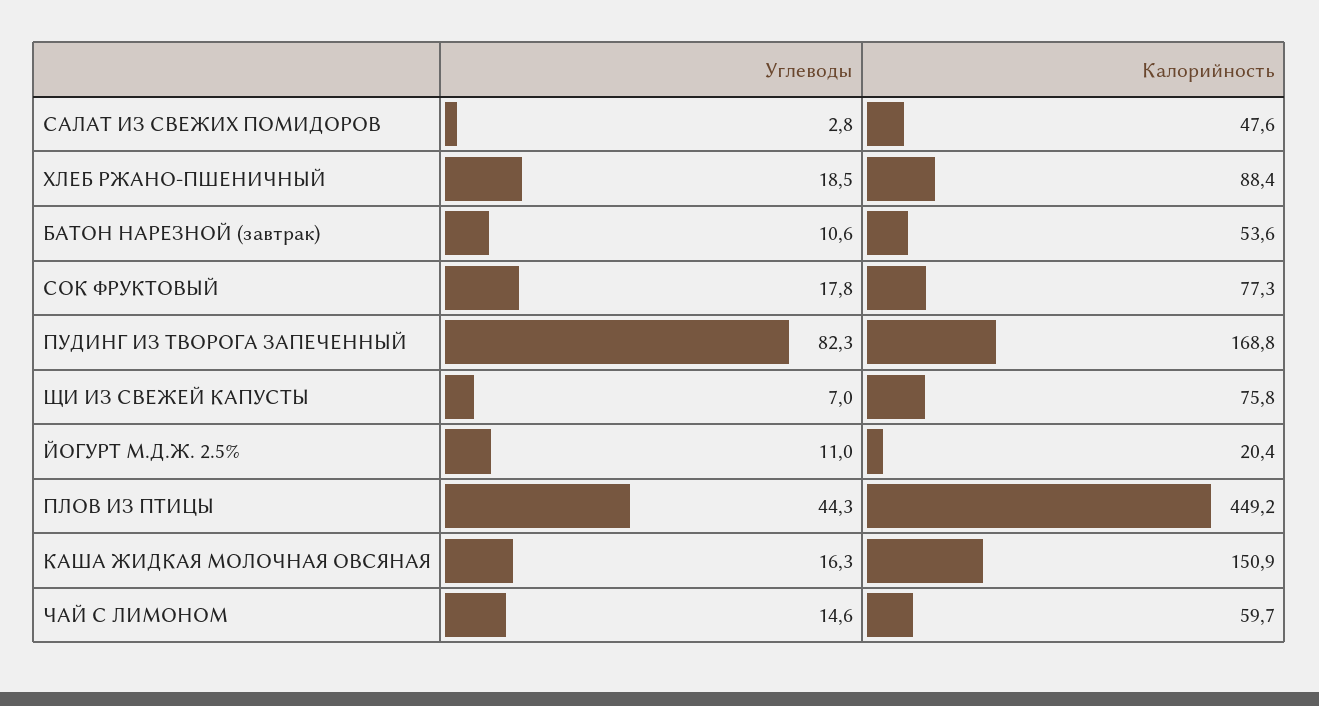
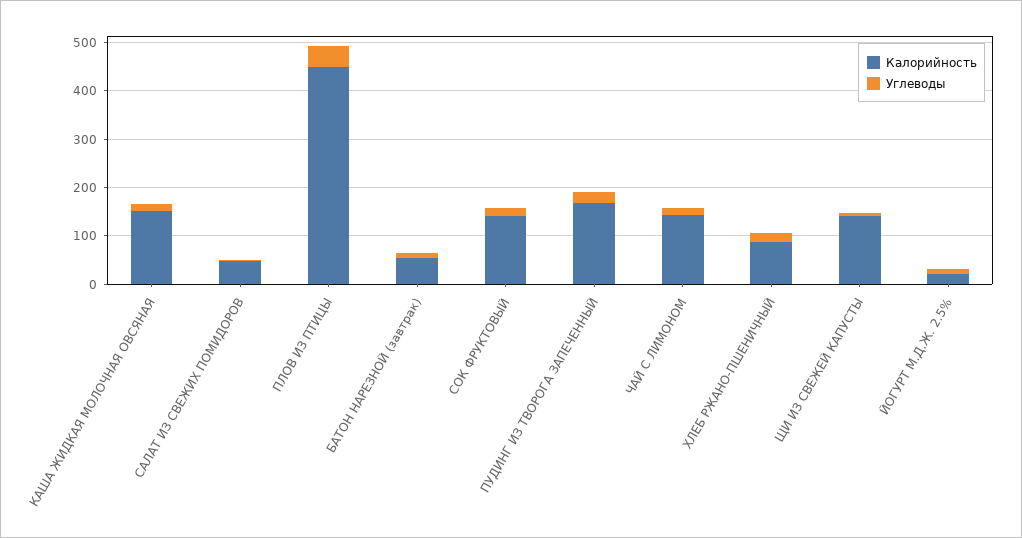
  {
    "Углеводы": {
      "САЛАТ ИЗ СВЕЖИХ ПОМИДОРОВ": 2.8,
      "ХЛЕБ РЖАНО-ПШЕНИЧНЫЙ": 18.5,
      "БАТОН НАРЕЗНОЙ (завтрак)": 10.6,
      "СОК ФРУКТОВЫЙ": 17.8,
-     "ПУДИНГ ИЗ ТВОРОГА ЗАПЕЧЕННЫЙ": 82.3,
+     "ПУДИНГ ИЗ ТВОРОГА ЗАПЕЧЕННЫЙ": 20,
      "ЩИ ИЗ СВЕЖЕЙ КАПУСТЫ": 7,
      "ЙОГУРТ М.Д.Ж. 2.5%": 11,
      "ПЛОВ ИЗ ПТИЦЫ": 44.3,
      "КАША ЖИДКАЯ МОЛОЧНАЯ ОВСЯНАЯ": 16.3,
      "ЧАЙ С ЛИМОНОМ": 14.6
    },
    "Калорийность": {
      "САЛАТ ИЗ СВЕЖИХ ПОМИДОРОВ": 47.6,
      "ХЛЕБ РЖАНО-ПШЕНИЧНЫЙ": 88.4,
      "БАТОН НАРЕЗНОЙ (завтрак)": 53.6,
-     "СОК ФРУКТОВЫЙ": 77.3,
+     "СОК ФРУКТОВЫЙ": 140,
      "ПУДИНГ ИЗ ТВОРОГА ЗАПЕЧЕННЫЙ": 168.8,
-     "ЩИ ИЗ СВЕЖЕЙ КАПУСТЫ": 75.8,
+     "ЩИ ИЗ СВЕЖЕЙ КАПУСТЫ": 140,
      "ЙОГУРТ М.Д.Ж. 2.5%": 20.4,
      "ПЛОВ ИЗ ПТИЦЫ": 449.2,
      "КАША ЖИДКАЯ МОЛОЧНАЯ ОВСЯНАЯ": 150.9,
-     "ЧАЙ С ЛИМОНОМ": 59.7
+     "ЧАЙ С ЛИМОНОМ": 140
    }
  }

